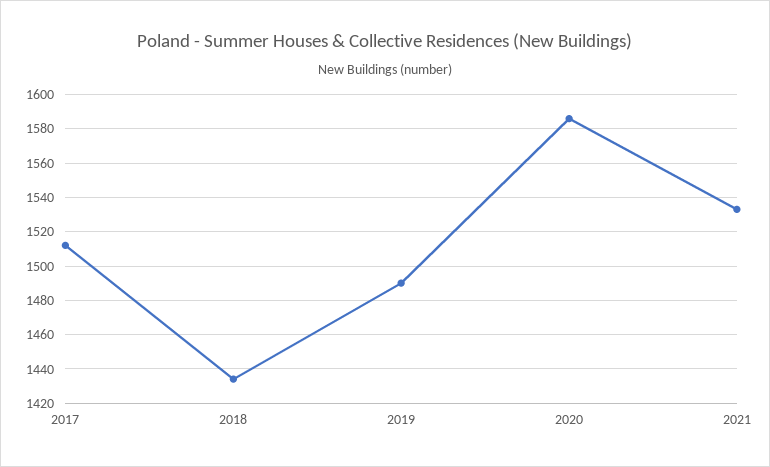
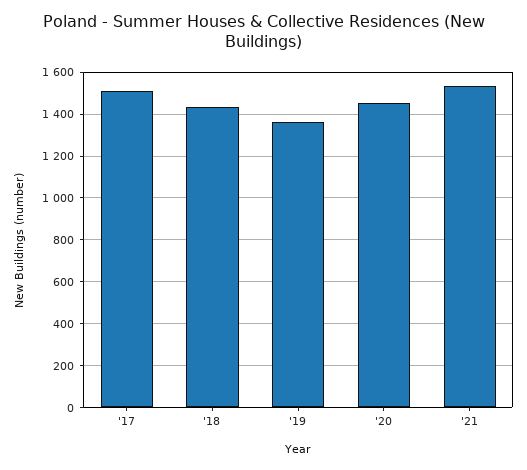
  {
    "2017": 1510,
    "2018": 1435,
-   "2019": 1490,
+   "2019": 1350,
-   "2020": 1585,
+   "2020": 1450,
    "2021": 1535
  }

